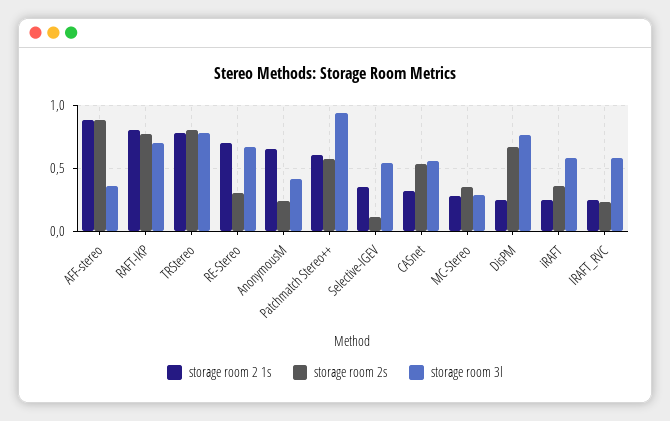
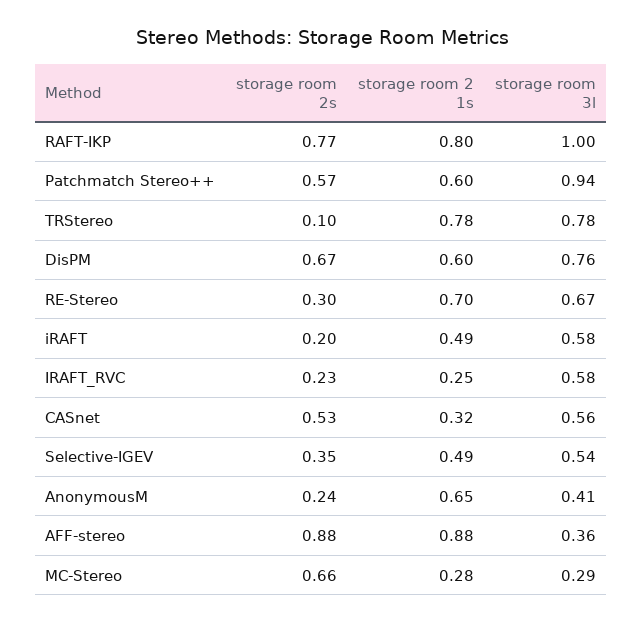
  {
    "storage room 2 1s": {
      "AFF-stereo": 0.88,
      "RAFT-IKP": 0.8,
      "TRStereo": 0.78,
      "RE-Stereo": 0.7,
      "AnonymousM": 0.65,
      "Patchmatch Stereo++": 0.6,
-     "Selective-IGEV": 0.35,
+     "Selective-IGEV": 0.49,
      "CASnet": 0.32,
      "MC-Stereo": 0.28,
-     "DisPM": 0.25,
+     "DisPM": 0.6,
-     "iRAFT": 0.25,
+     "iRAFT": 0.49,
      "IRAFT_RVC": 0.25
    },
    "storage room 2s": {
      "AFF-stereo": 0.88,
      "RAFT-IKP": 0.77,
-     "TRStereo": 0.8,
+     "TRStereo": 0.1,
      "RE-Stereo": 0.3,
      "AnonymousM": 0.24,
      "Patchmatch Stereo++": 0.57,
-     "Selective-IGEV": 0.1,
+     "Selective-IGEV": 0.35,
      "CASnet": 0.53,
-     "MC-Stereo": 0.35,
+     "MC-Stereo": 0.66,
      "DisPM": 0.67,
-     "iRAFT": 0.35,
+     "iRAFT": 0.2,
      "IRAFT_RVC": 0.23
    },
    "storage room 3l": {
      "AFF-stereo": 0.36,
-     "RAFT-IKP": 0.7,
+     "RAFT-IKP": 1,
      "TRStereo": 0.78,
      "RE-Stereo": 0.67,
      "AnonymousM": 0.41,
      "Patchmatch Stereo++": 0.94,
      "Selective-IGEV": 0.54,
      "CASnet": 0.56,
      "MC-Stereo": 0.29,
      "DisPM": 0.76,
      "iRAFT": 0.58,
      "IRAFT_RVC": 0.58
    }
  }

